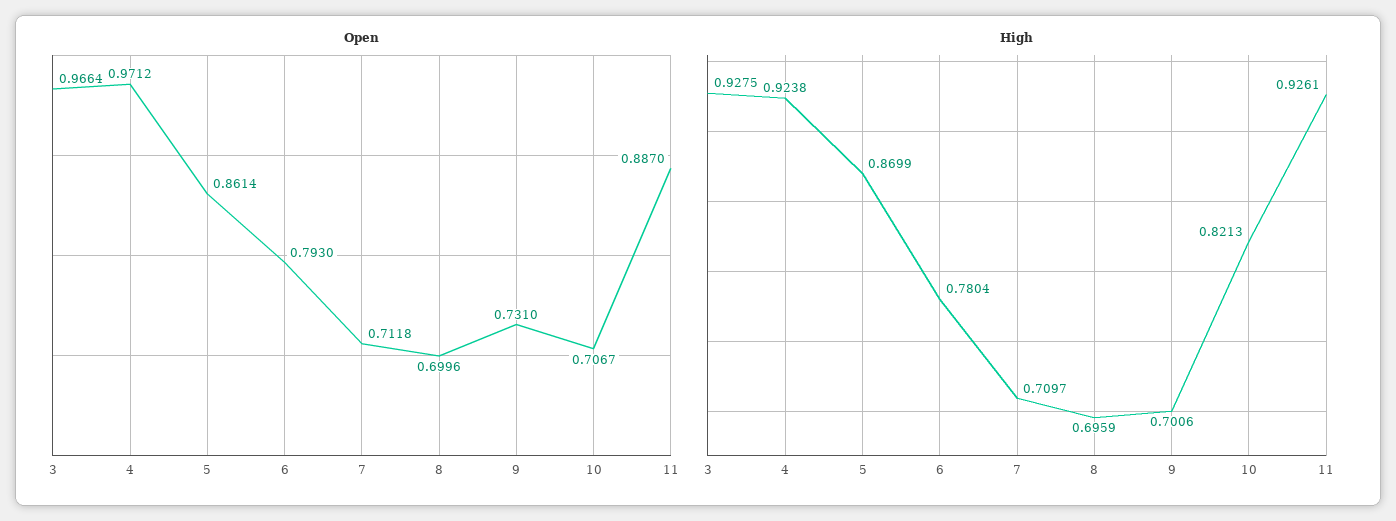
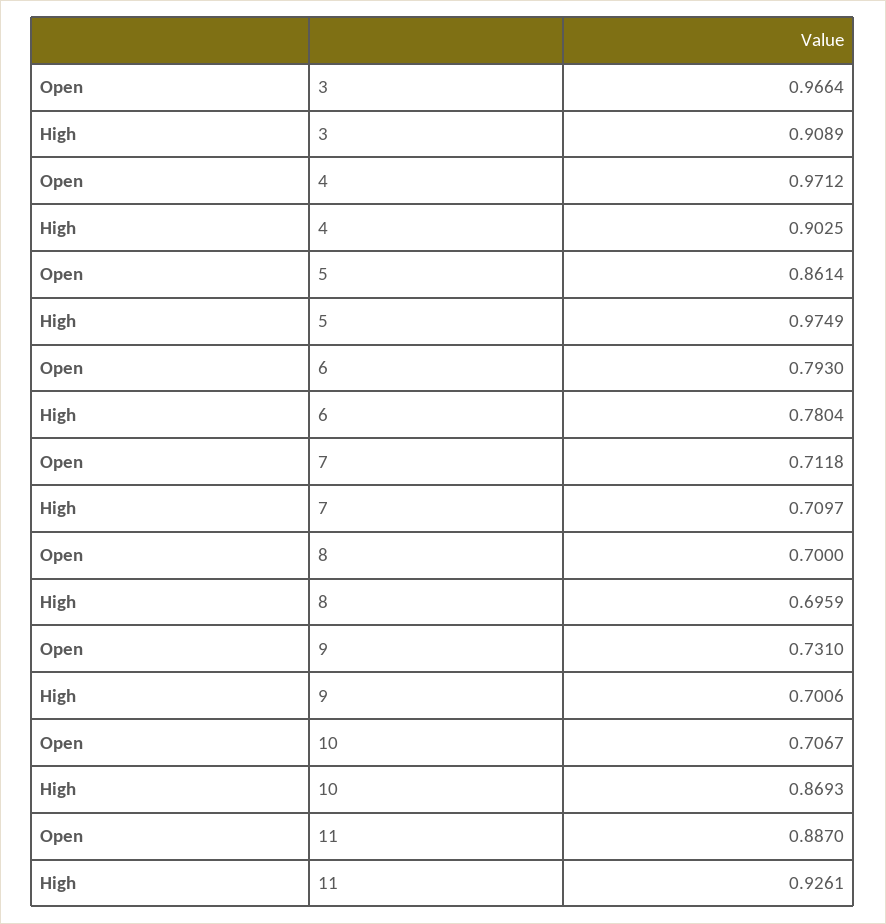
  {
    "Open": {
      "3": 0.9664,
      "4": 0.9712,
      "5": 0.8614,
      "6": 0.793,
      "7": 0.7118,
-     "8": 0.6996,
+     "8": 0.7,
      "9": 0.731,
      "10": 0.7067,
      "11": 0.887
    },
    "High": {
-     "3": 0.9275,
+     "3": 0.9089,
-     "4": 0.9238,
+     "4": 0.9025,
-     "5": 0.8699,
+     "5": 0.9749,
      "6": 0.7804,
      "7": 0.7097,
      "8": 0.6959,
      "9": 0.7006,
-     "10": 0.8213,
+     "10": 0.8693,
      "11": 0.9261
    }
  }

